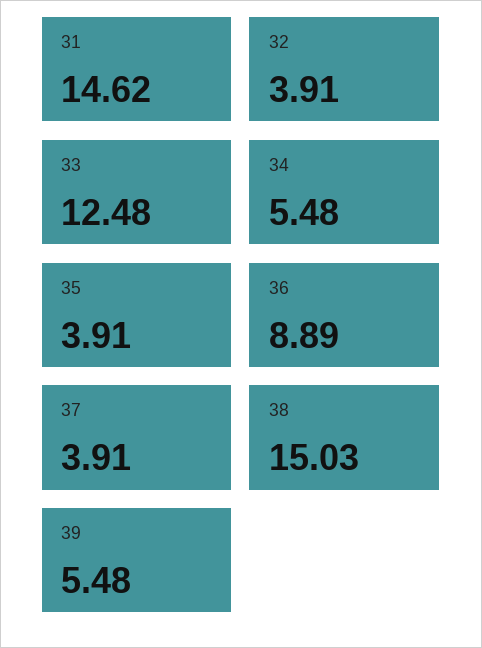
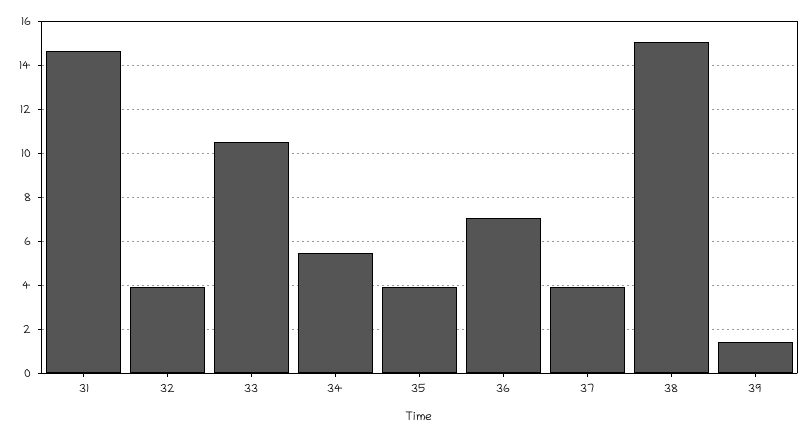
  {
    "31": 14.62,
    "32": 3.91,
-   "33": 12.48,
+   "33": 10.5,
    "34": 5.48,
    "35": 3.91,
-   "36": 8.89,
+   "36": 7,
    "37": 3.91,
    "38": 15.03,
-   "39": 5.48
+   "39": 1.5
  }

